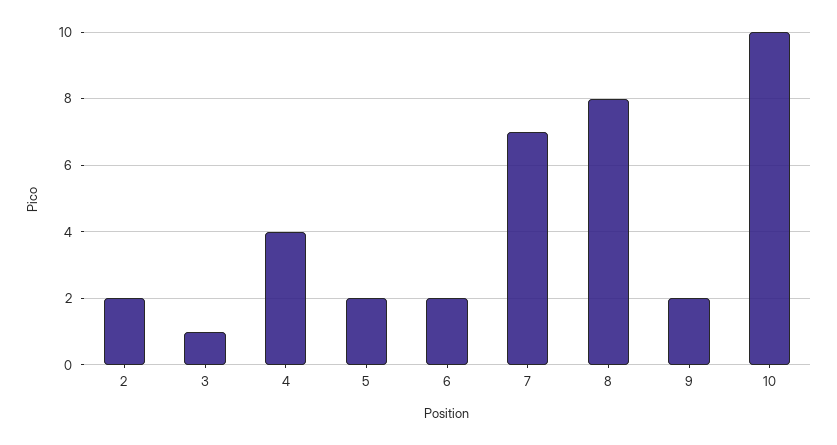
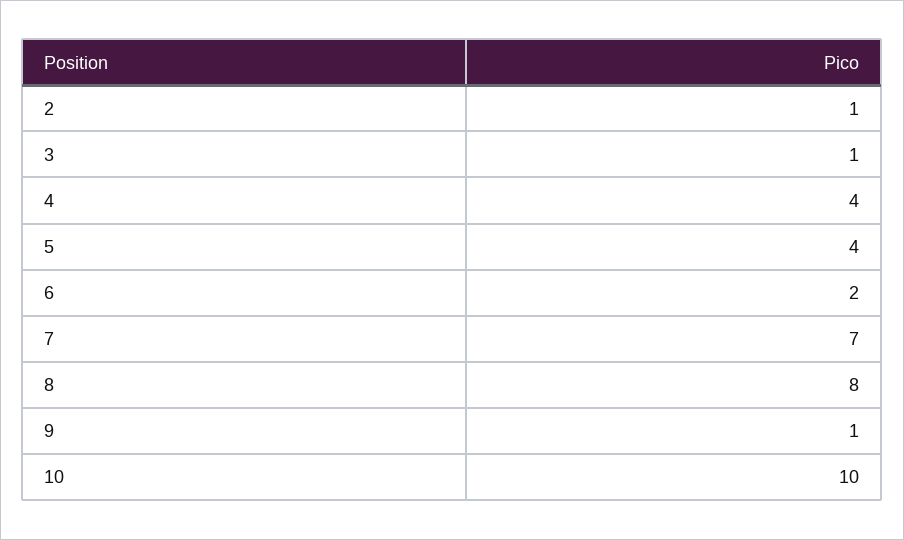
  {
-   "2": 2,
+   "2": 1,
    "3": 1,
    "4": 4,
-   "5": 2,
+   "5": 4,
    "6": 2,
    "7": 7,
    "8": 8,
-   "9": 2,
+   "9": 1,
    "10": 10
  }

